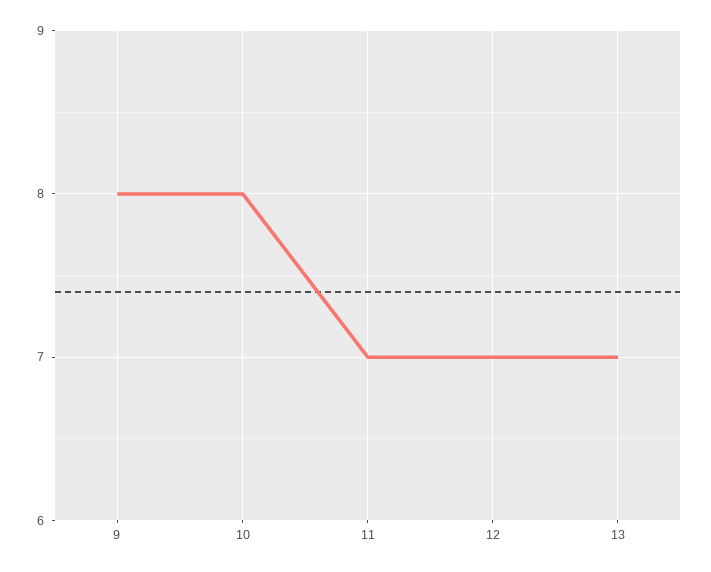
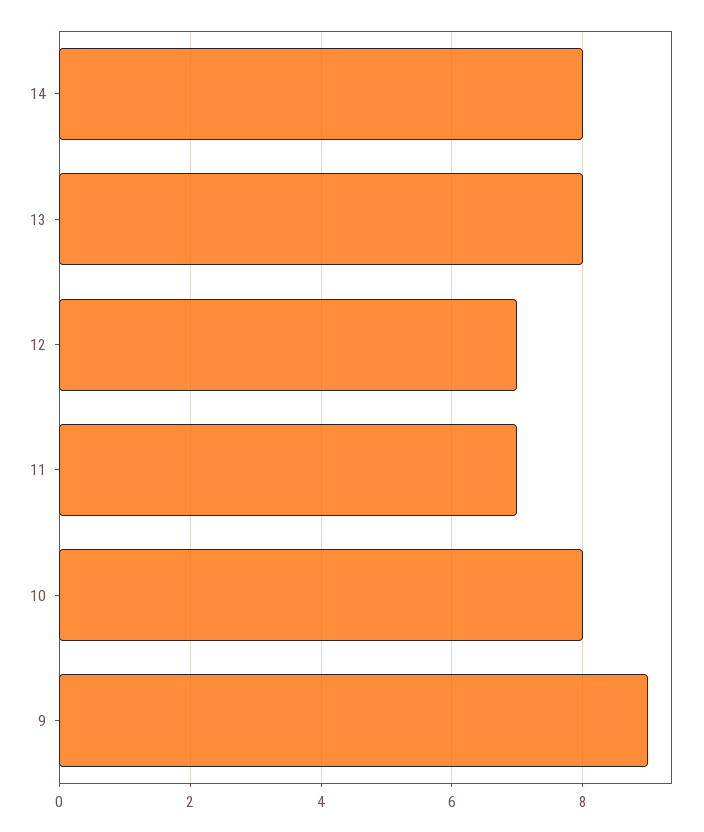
  {
-   "9": 8,
+   "9": 9,
    "10": 8,
    "11": 7,
    "12": 7,
-   "13": 7
+   "13": 8,
+   "14": 8
  }

